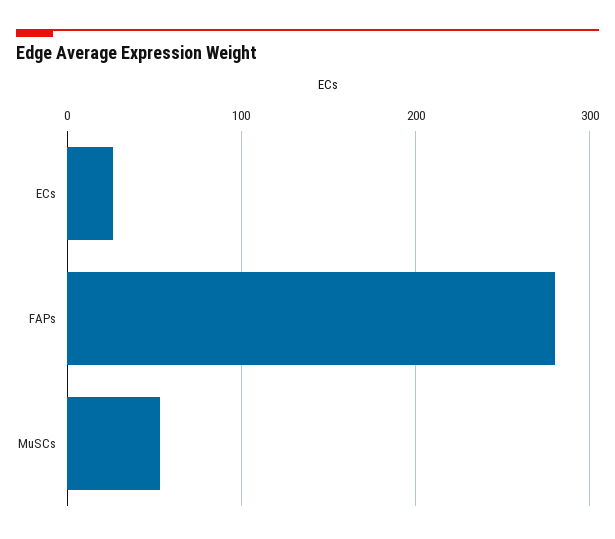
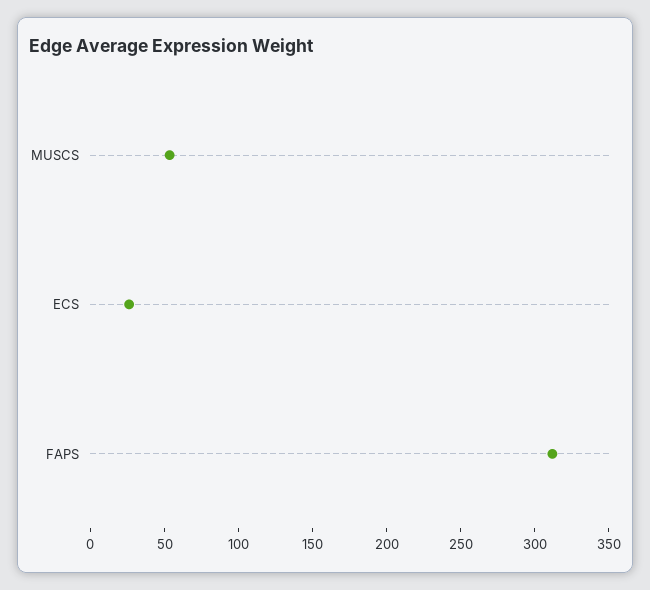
  {
    "ECs": 30,
-   "FAPs": 280,
+   "FAPs": 310,
    "MuSCs": 50
  }

